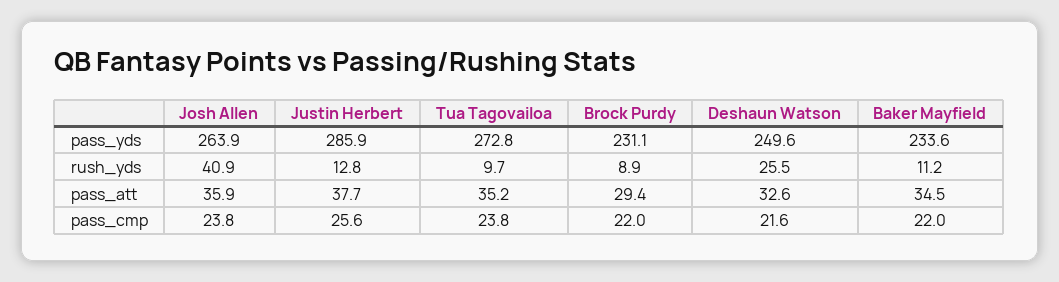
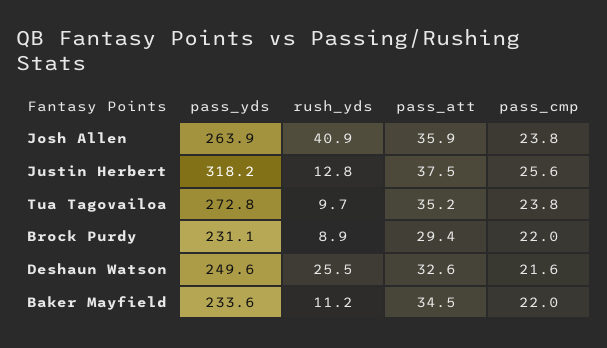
  {
    "Josh Allen": {
      "pass_yds": 263.9,
      "rush_yds": 40.9,
      "pass_att": 35.9,
      "pass_cmp": 23.8
    },
    "Justin Herbert": {
-     "pass_yds": 285.9,
+     "pass_yds": 318.2,
      "rush_yds": 12.8,
-     "pass_att": 37.7,
+     "pass_att": 37.5,
      "pass_cmp": 25.6
    },
    "Tua Tagovailoa": {
      "pass_yds": 272.8,
      "rush_yds": 9.7,
      "pass_att": 35.2,
      "pass_cmp": 23.8
    },
    "Brock Purdy": {
      "pass_yds": 231.1,
      "rush_yds": 8.9,
      "pass_att": 29.4,
      "pass_cmp": 22
    },
    "Deshaun Watson": {
      "pass_yds": 249.6,
      "rush_yds": 25.5,
      "pass_att": 32.6,
      "pass_cmp": 21.6
    },
    "Baker Mayfield": {
      "pass_yds": 233.6,
      "rush_yds": 11.2,
      "pass_att": 34.5,
      "pass_cmp": 22
    }
  }

